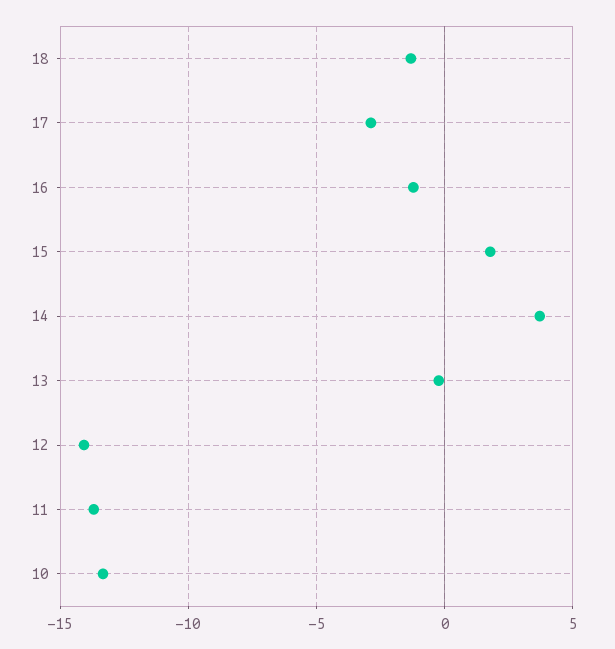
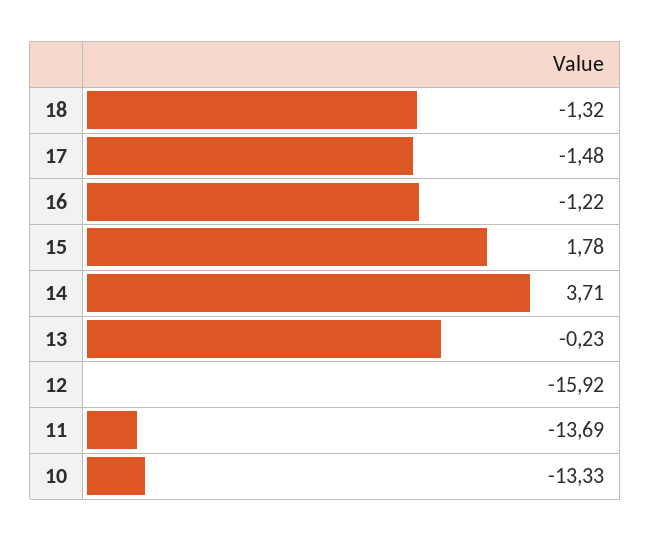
  {
    "18": -1.32,
-   "17": -3,
+   "17": -1.48,
    "16": -1.22,
    "15": 1.78,
    "14": 3.71,
    "13": -0.23,
-   "12": -14,
+   "12": -15.92,
    "11": -13.69,
    "10": -13.33
  }

